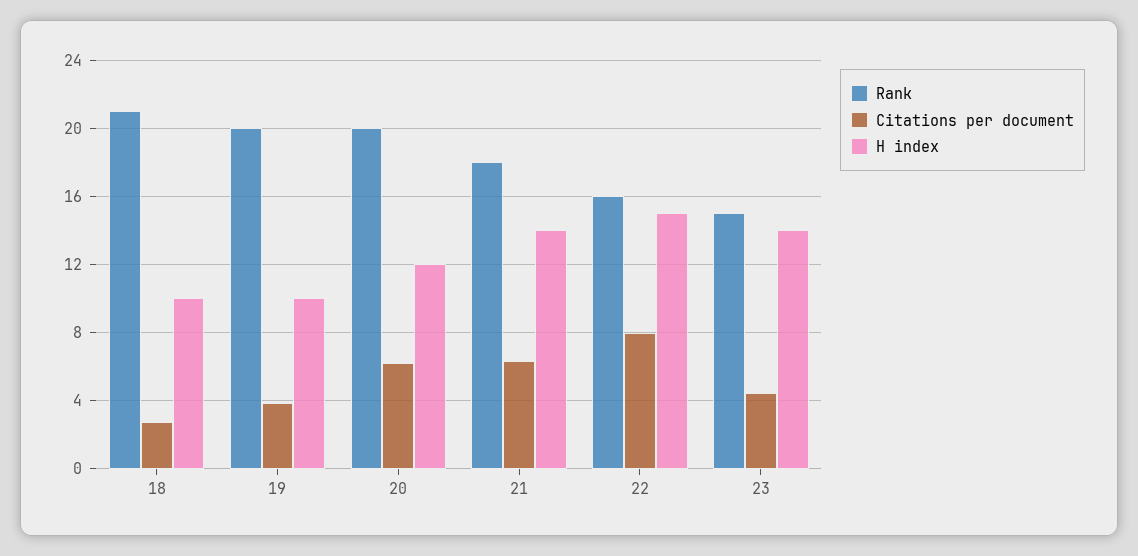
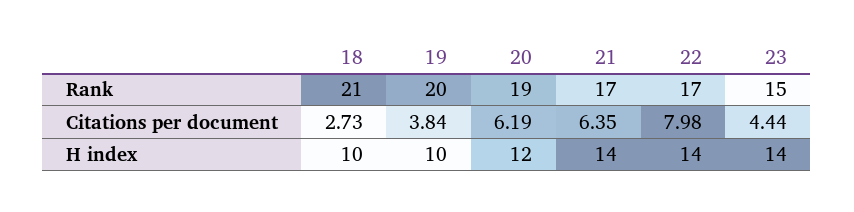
  {
    "Rank": {
      "18": 21,
      "19": 20,
-     "20": 20,
+     "20": 19,
-     "21": 18,
+     "21": 17,
-     "22": 16,
+     "22": 17,
      "23": 15
    },
    "Citations per document": {
      "18": 2.73,
      "19": 3.84,
      "20": 6.19,
      "21": 6.35,
      "22": 7.98,
      "23": 4.44
    },
    "H index": {
      "18": 10,
      "19": 10,
      "20": 12,
      "21": 14,
-     "22": 15,
+     "22": 14,
      "23": 14
    }
  }

